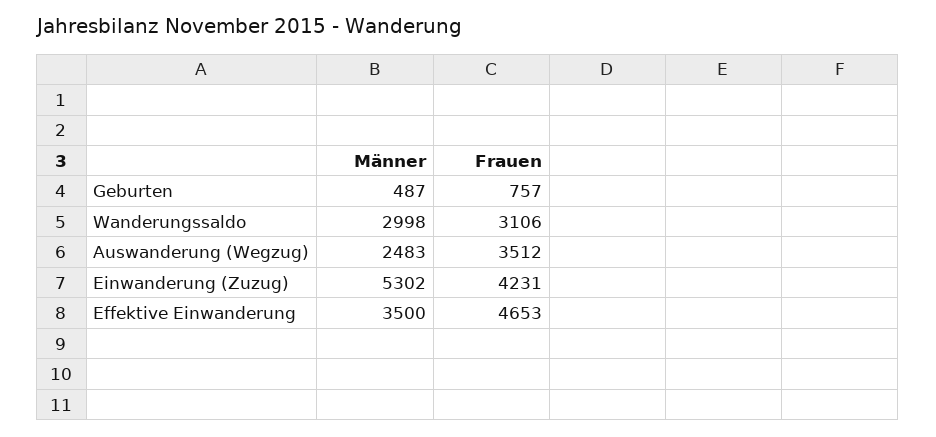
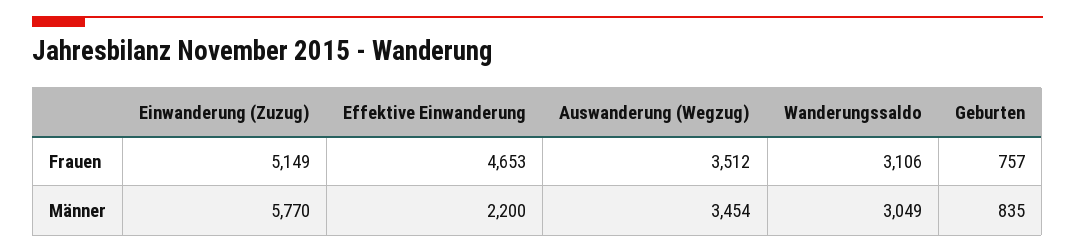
  {
    "Männer": {
-     "Geburten": 487,
+     "Geburten": 835,
-     "Wanderungssaldo": 2998,
+     "Wanderungssaldo": 3049,
-     "Auswanderung (Wegzug)": 2483,
+     "Auswanderung (Wegzug)": 3454,
-     "Einwanderung (Zuzug)": 5302,
+     "Einwanderung (Zuzug)": 5770,
-     "Effektive Einwanderung": 3500
+     "Effektive Einwanderung": 2200
    },
    "Frauen": {
      "Geburten": 757,
      "Wanderungssaldo": 3106,
      "Auswanderung (Wegzug)": 3512,
-     "Einwanderung (Zuzug)": 4231,
+     "Einwanderung (Zuzug)": 5149,
      "Effektive Einwanderung": 4653
    }
  }

